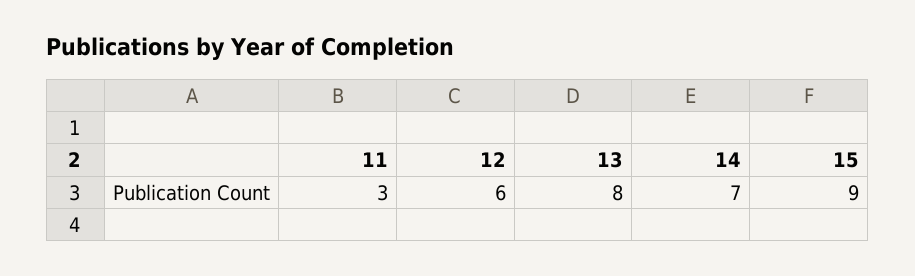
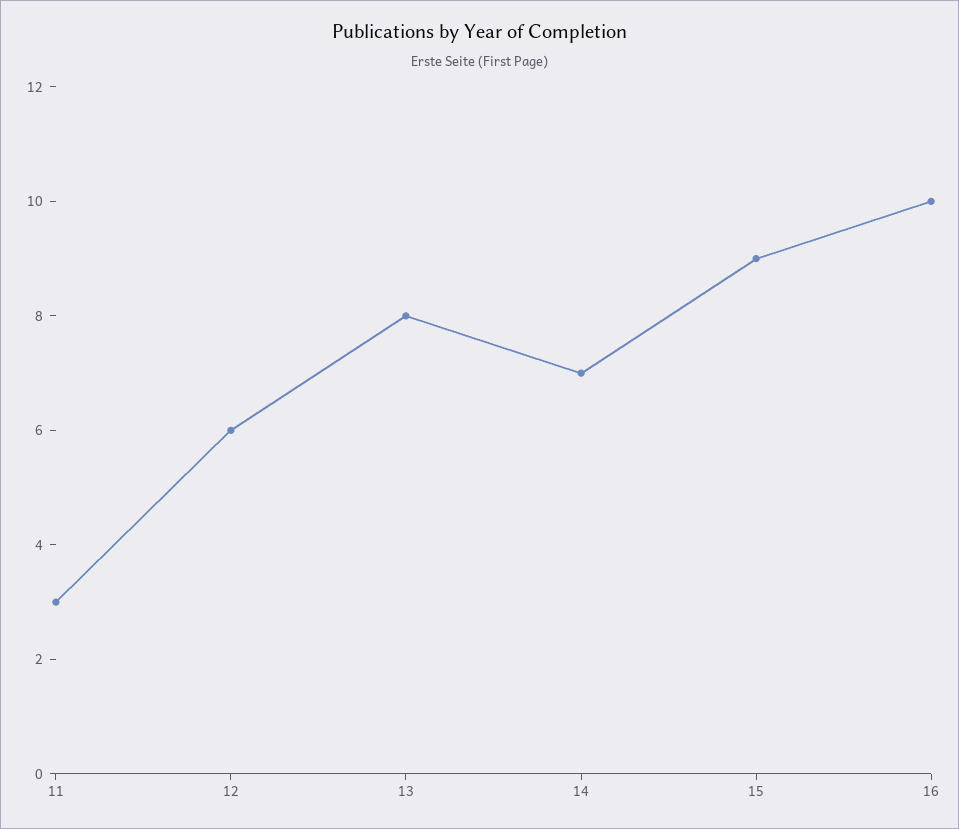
  {
    "11": 3,
    "12": 6,
    "13": 8,
    "14": 7,
-   "15": 9
+   "15": 9,
+   "16": 10
  }

